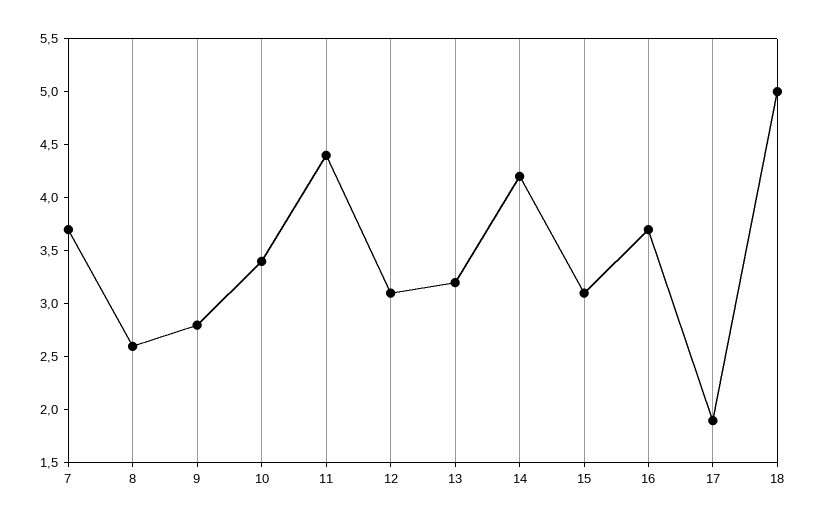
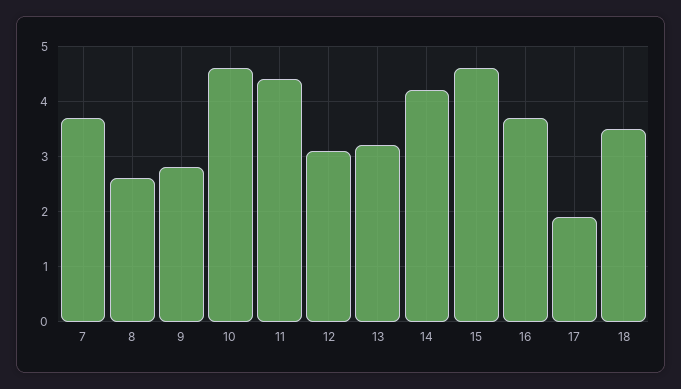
  {
    "7": 3.7,
    "8": 2.6,
    "9": 2.8,
-   "10": 3.4,
+   "10": 4.5,
    "11": 4.4,
    "12": 3.1,
    "13": 3.2,
    "14": 4.2,
-   "15": 3.1,
+   "15": 4.5,
    "16": 3.7,
    "17": 1.9,
-   "18": 5
+   "18": 3.5
  }

